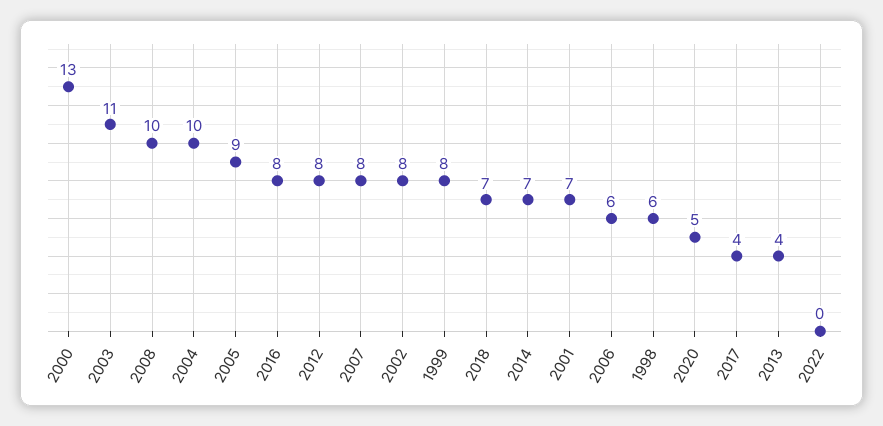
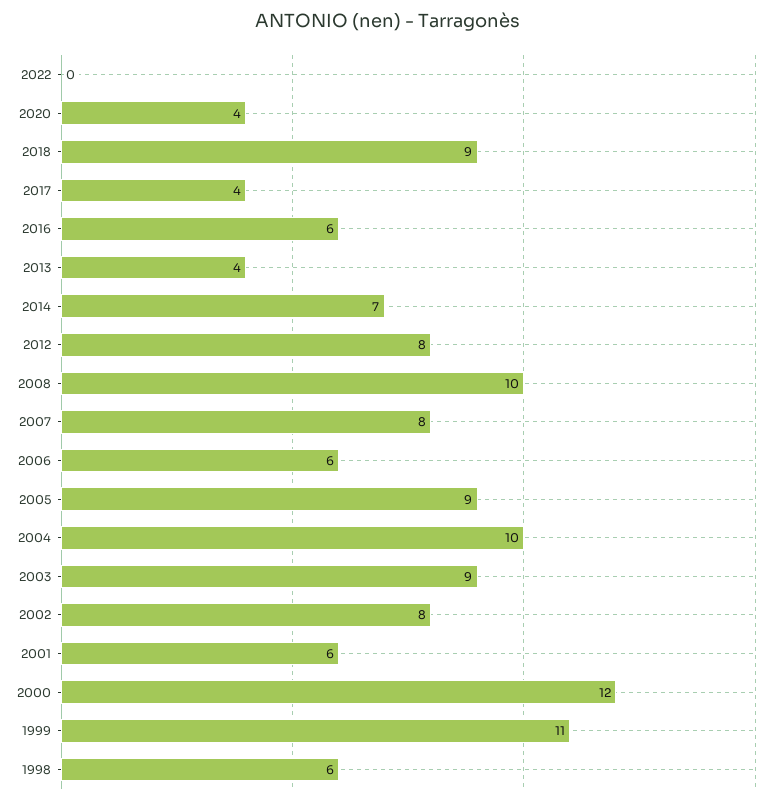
  {
-   "2000": 13,
+   "2000": 12,
-   "2003": 11,
+   "2003": 9,
    "2008": 10,
    "2004": 10,
    "2005": 9,
-   "2016": 8,
+   "2016": 6,
    "2012": 8,
    "2007": 8,
    "2002": 8,
-   "1999": 8,
+   "1999": 11,
-   "2018": 7,
+   "2018": 9,
    "2014": 7,
-   "2001": 7,
+   "2001": 6,
    "2006": 6,
    "1998": 6,
-   "2020": 5,
+   "2020": 4,
    "2017": 4,
    "2013": 4,
    "2022": 0
  }

